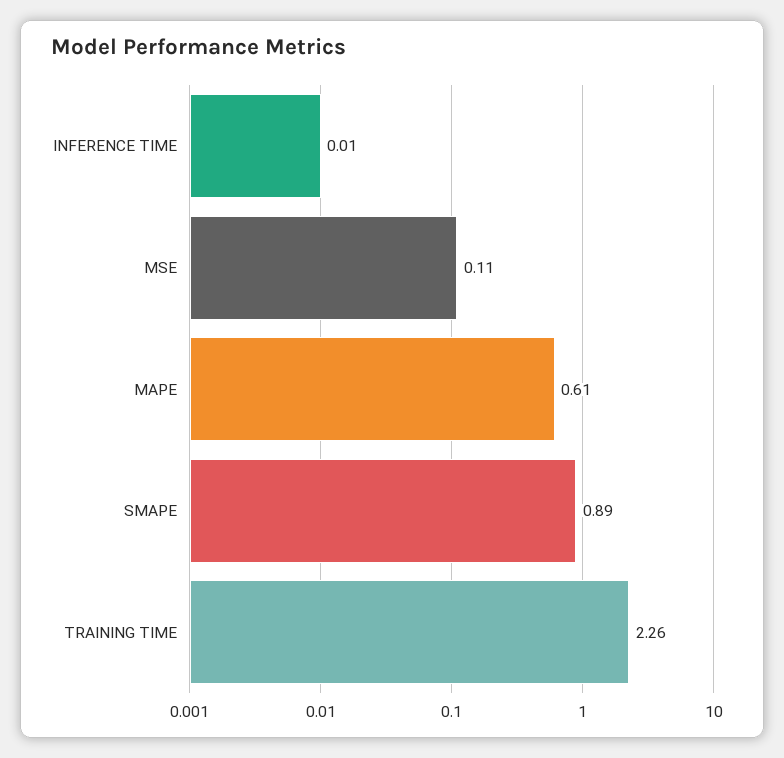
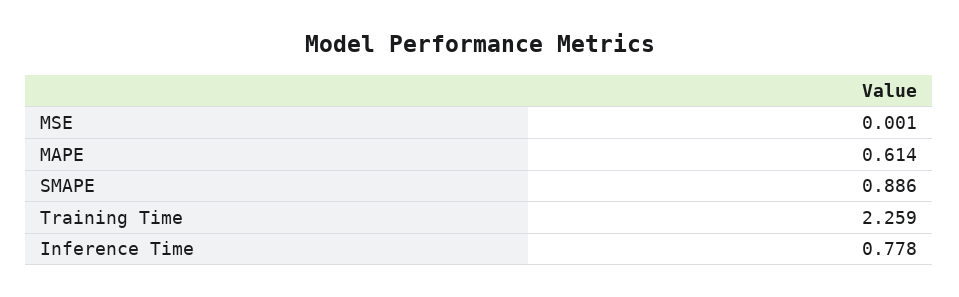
  {
-   "INFERENCE TIME": 0.01,
+   "INFERENCE TIME": 0.778,
-   "MSE": 0.11,
+   "MSE": 0.001,
    "MAPE": 0.614,
    "SMAPE": 0.886,
    "TRAINING TIME": 2.259
  }

